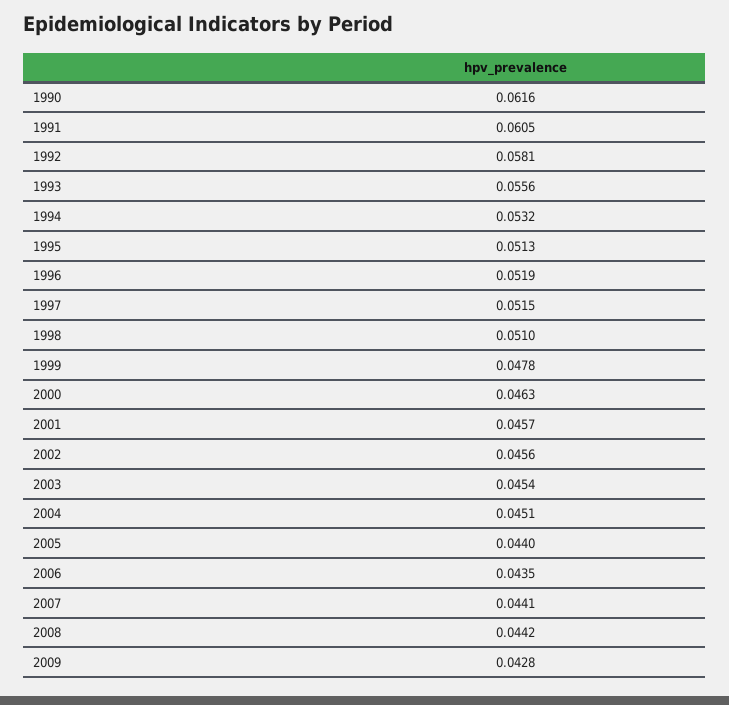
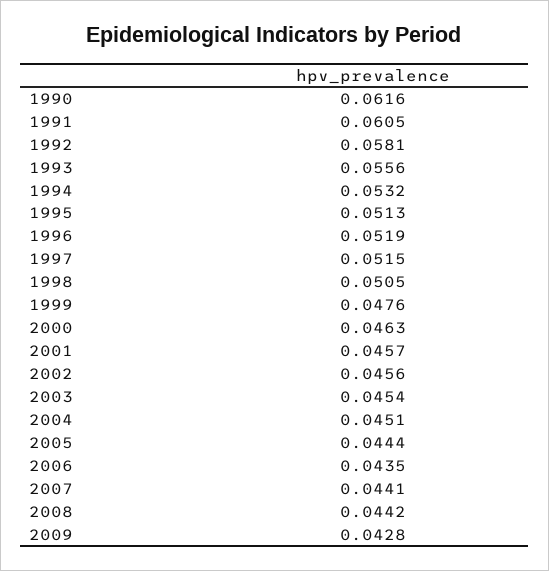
  {
    "1990": 0.0616,
    "1991": 0.0605,
    "1992": 0.0581,
    "1993": 0.0556,
    "1994": 0.0532,
    "1995": 0.0513,
    "1996": 0.0519,
    "1997": 0.0515,
-   "1998": 0.051,
+   "1998": 0.0505,
-   "1999": 0.0478,
+   "1999": 0.0476,
    "2000": 0.0463,
    "2001": 0.0457,
    "2002": 0.0456,
    "2003": 0.0454,
    "2004": 0.0451,
-   "2005": 0.044,
+   "2005": 0.0444,
    "2006": 0.0435,
    "2007": 0.0441,
    "2008": 0.0442,
    "2009": 0.0428
  }

